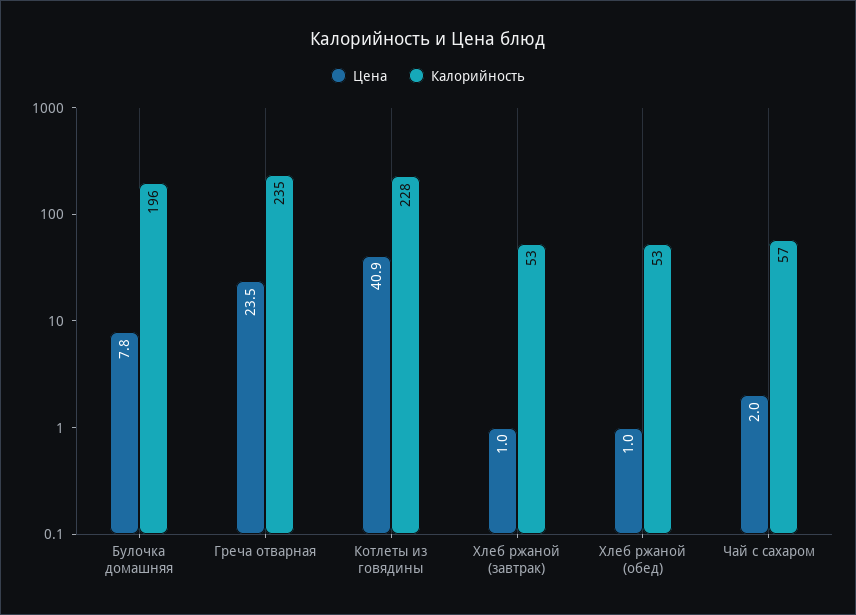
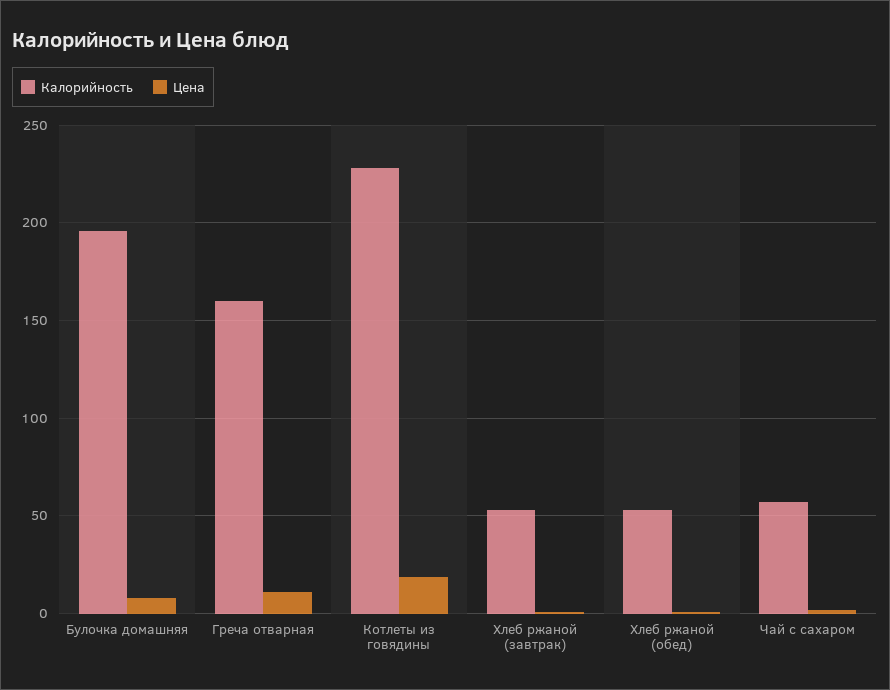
  {
    "Цена": {
      "Булочка домашняя": 7.8,
-     "Греча отварная": 23.5,
+     "Греча отварная": 10,
-     "Котлеты из говядины": 40.9,
+     "Котлеты из говядины": 20,
      "Хлеб ржаной (завтрак)": 1,
      "Хлеб ржаной (обед)": 1,
      "Чай с сахаром": 2
    },
    "Калорийность": {
      "Булочка домашняя": 196,
-     "Греча отварная": 235,
+     "Греча отварная": 160,
      "Котлеты из говядины": 228,
      "Хлеб ржаной (завтрак)": 53,
      "Хлеб ржаной (обед)": 53,
      "Чай с сахаром": 57
    }
  }

